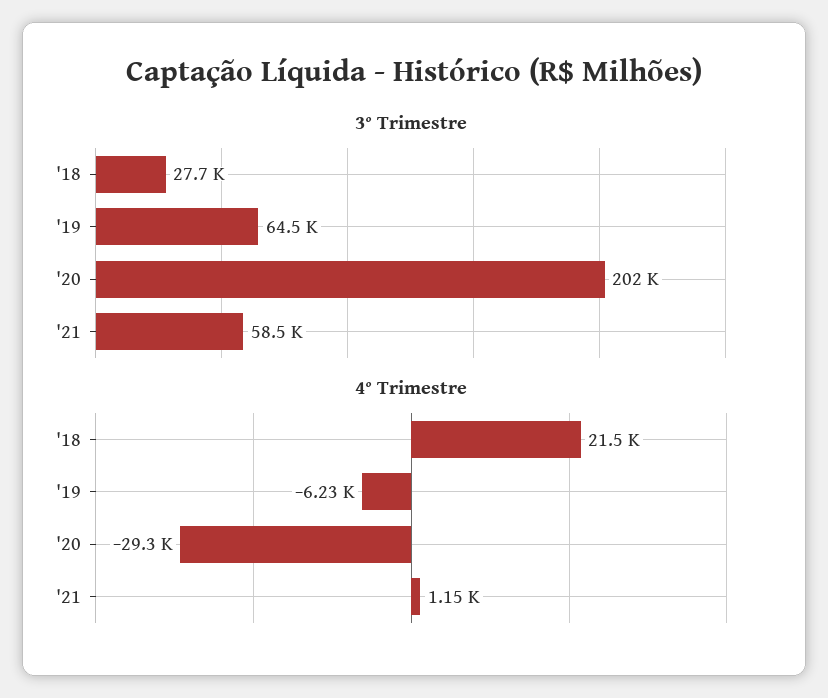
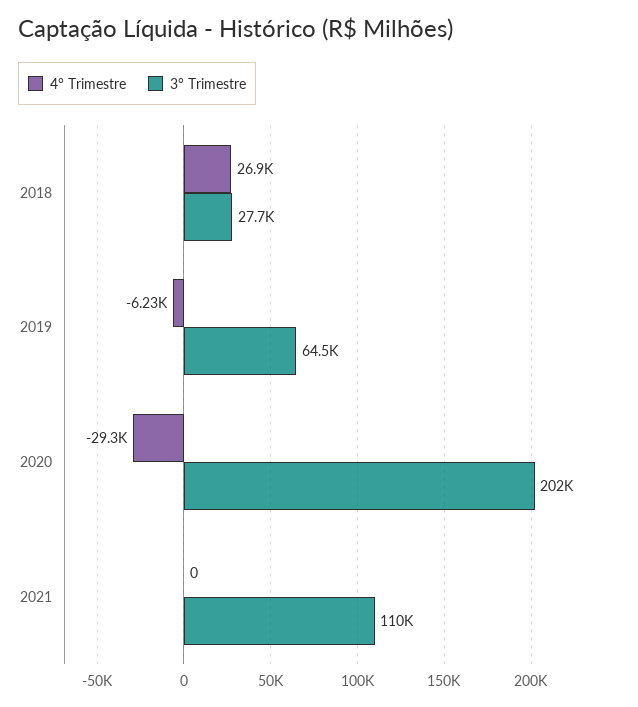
  {
    "3° Trimestre": {
      "'18": 27700,
      "'19": 64500,
      "'20": 202000,
-     "'21": 58500
+     "'21": 110000
    },
    "4° Trimestre": {
-     "'18": 21500,
+     "'18": 26900,
      "'19": -6230,
      "'20": -29300,
-     "'21": 1150
+     "'21": 0
    }
  }

